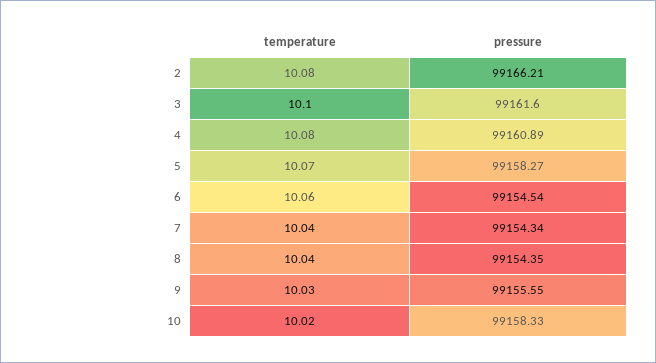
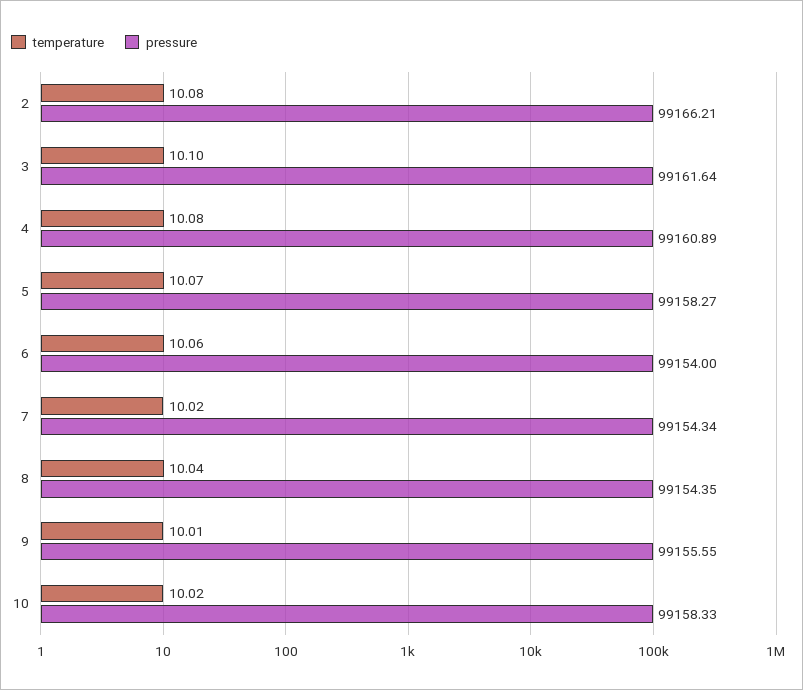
  {
    "temperature": {
      "2": 10.08,
      "3": 10.1,
      "4": 10.08,
      "5": 10.07,
      "6": 10.06,
-     "7": 10.04,
+     "7": 10.02,
      "8": 10.04,
-     "9": 10.03,
+     "9": 10.01,
      "10": 10.02
    },
    "pressure": {
      "2": 99166.21,
-     "3": 99161.6,
+     "3": 99161.64,
      "4": 99160.89,
      "5": 99158.27,
-     "6": 99154.54,
+     "6": 99154,
      "7": 99154.34,
      "8": 99154.35,
      "9": 99155.55,
      "10": 99158.33
    }
  }

